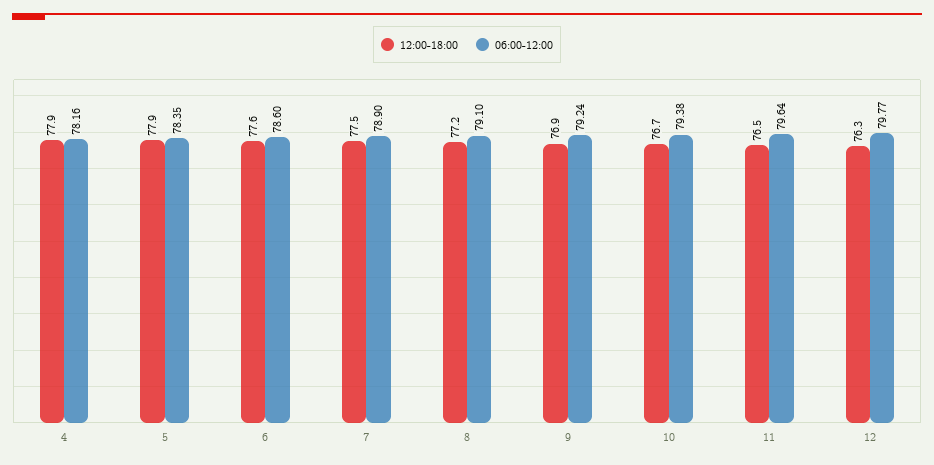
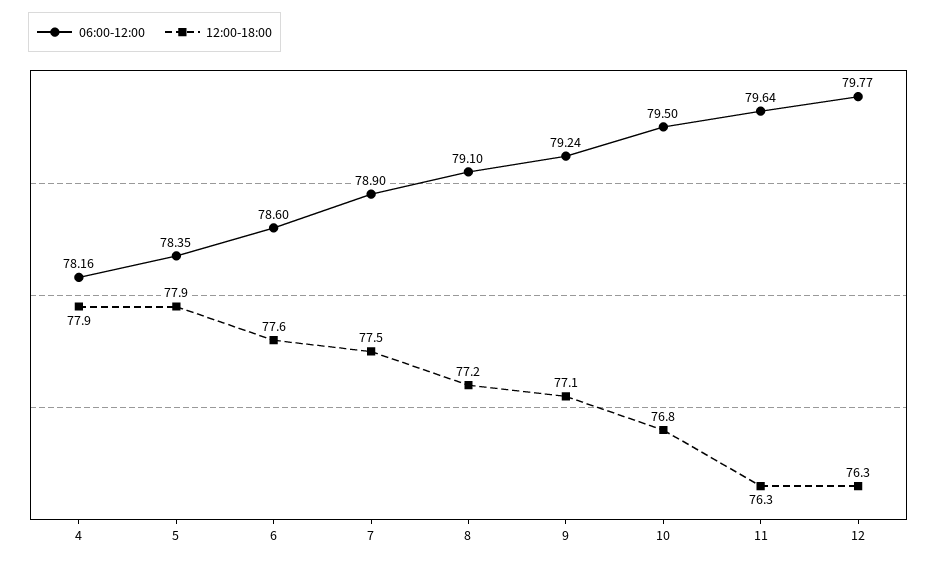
  {
    "12:00-18:00": {
      "4": 77.9,
      "5": 77.9,
      "6": 77.6,
      "7": 77.5,
      "8": 77.2,
-     "9": 76.9,
+     "9": 77.1,
-     "10": 76.7,
+     "10": 76.8,
-     "11": 76.5,
+     "11": 76.3,
      "12": 76.3
    },
    "06:00-12:00": {
      "4": 78.16,
      "5": 78.35,
      "6": 78.6,
      "7": 78.9,
      "8": 79.1,
      "9": 79.24,
-     "10": 79.38,
+     "10": 79.5,
      "11": 79.64,
      "12": 79.77
    }
  }

